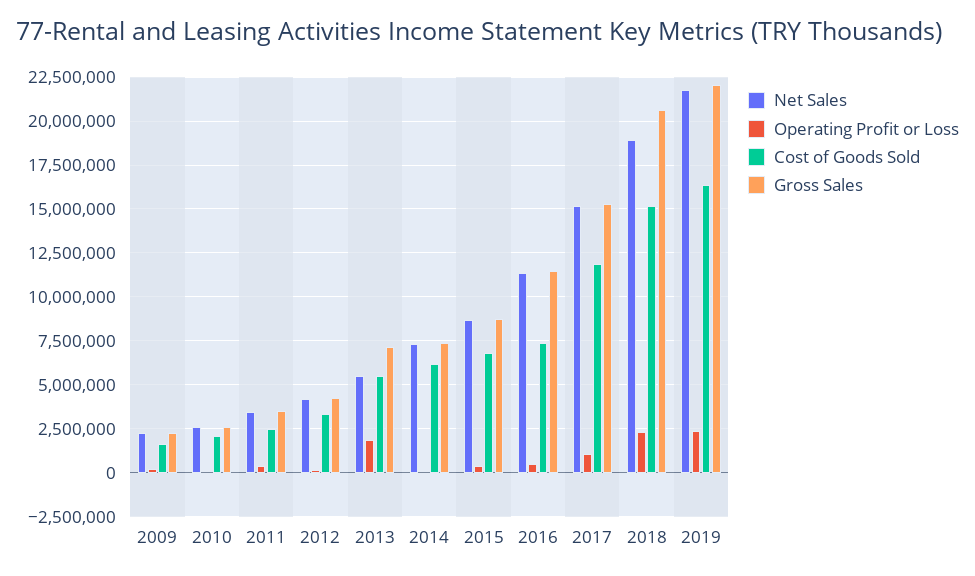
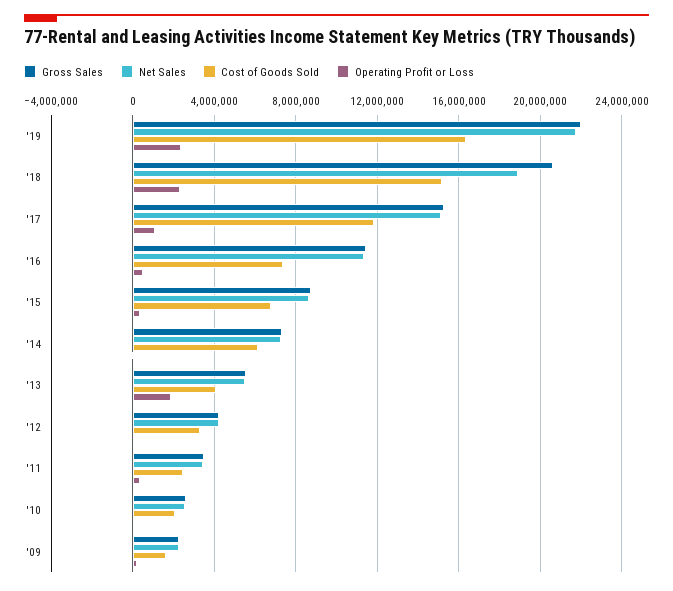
  {
    "Net Sales": {
      "2009": 2500000,
      "2010": 2500000,
      "2011": 3500000,
      "2012": 4000000,
      "2013": 5500000,
      "2014": 7500000,
      "2015": 8500000,
      "2016": 11500000,
      "2017": 15000000,
      "2018": 19000000,
      "2019": 21500000
    },
    "Operating Profit or Loss": {
      "2009": 0,
      "2010": 0,
      "2011": 500000,
      "2012": 0,
      "2013": 2000000,
      "2014": 0,
      "2015": 500000,
      "2016": 500000,
      "2017": 1000000,
      "2018": 2500000,
      "2019": 2500000
    },
    "Cost of Goods Sold": {
      "2009": 1500000,
      "2010": 2000000,
      "2011": 2500000,
      "2012": 3500000,
-     "2013": 5500000,
+     "2013": 4000000,
      "2014": 6000000,
      "2015": 7000000,
      "2016": 7500000,
      "2017": 12000000,
      "2018": 15000000,
      "2019": 16500000
    },
    "Gross Sales": {
      "2009": 2500000,
      "2010": 2500000,
      "2011": 3500000,
      "2012": 4000000,
-     "2013": 7000000,
+     "2013": 5500000,
      "2014": 7500000,
      "2015": 8500000,
      "2016": 11500000,
      "2017": 15500000,
      "2018": 20500000,
      "2019": 22000000
    }
  }

